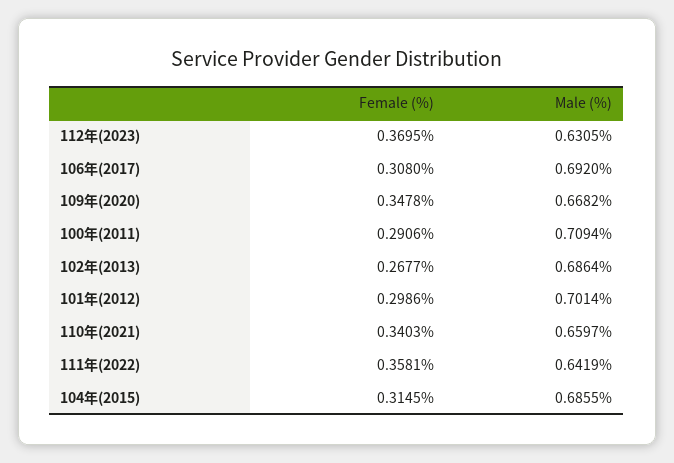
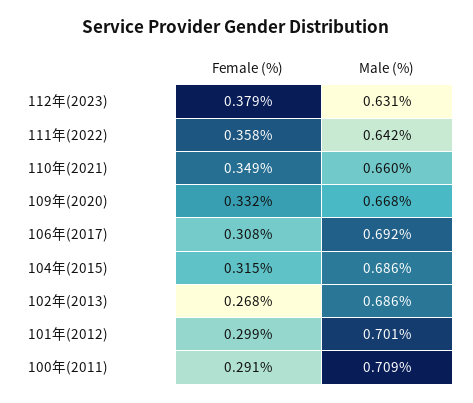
  {
    "Female (%)": {
-     "112年(2023)": 0.3695,
+     "112年(2023)": 0.379,
      "106年(2017)": 0.308,
-     "109年(2020)": 0.3478,
+     "109年(2020)": 0.332,
      "100年(2011)": 0.2906,
      "102年(2013)": 0.2677,
      "101年(2012)": 0.2986,
-     "110年(2021)": 0.3403,
+     "110年(2021)": 0.349,
      "111年(2022)": 0.3581,
      "104年(2015)": 0.3145
    },
    "Male (%)": {
      "112年(2023)": 0.6305,
      "106年(2017)": 0.692,
      "109年(2020)": 0.6682,
      "100年(2011)": 0.7094,
      "102年(2013)": 0.6864,
      "101年(2012)": 0.7014,
      "110年(2021)": 0.6597,
      "111年(2022)": 0.6419,
      "104年(2015)": 0.6855
    }
  }

